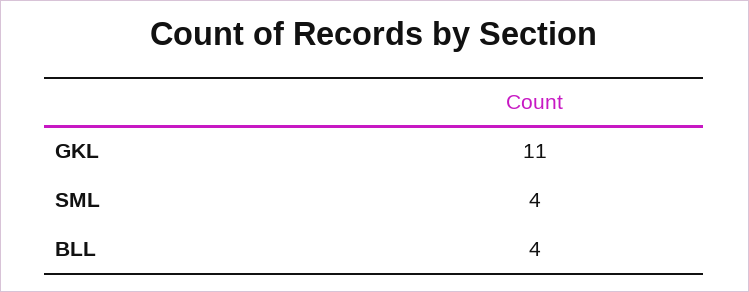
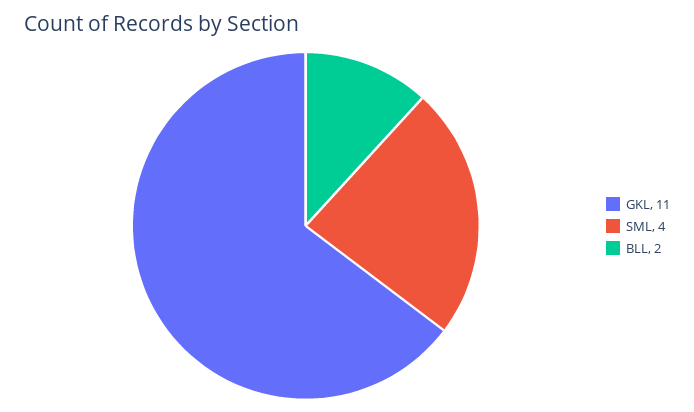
  {
    "GKL": 11,
    "SML": 4,
-   "BLL": 4
+   "BLL": 2
  }

